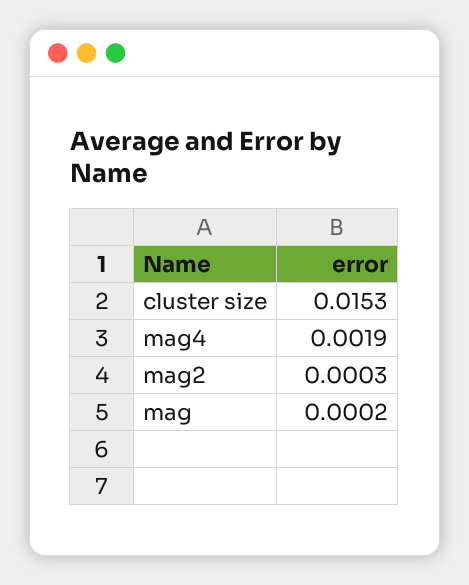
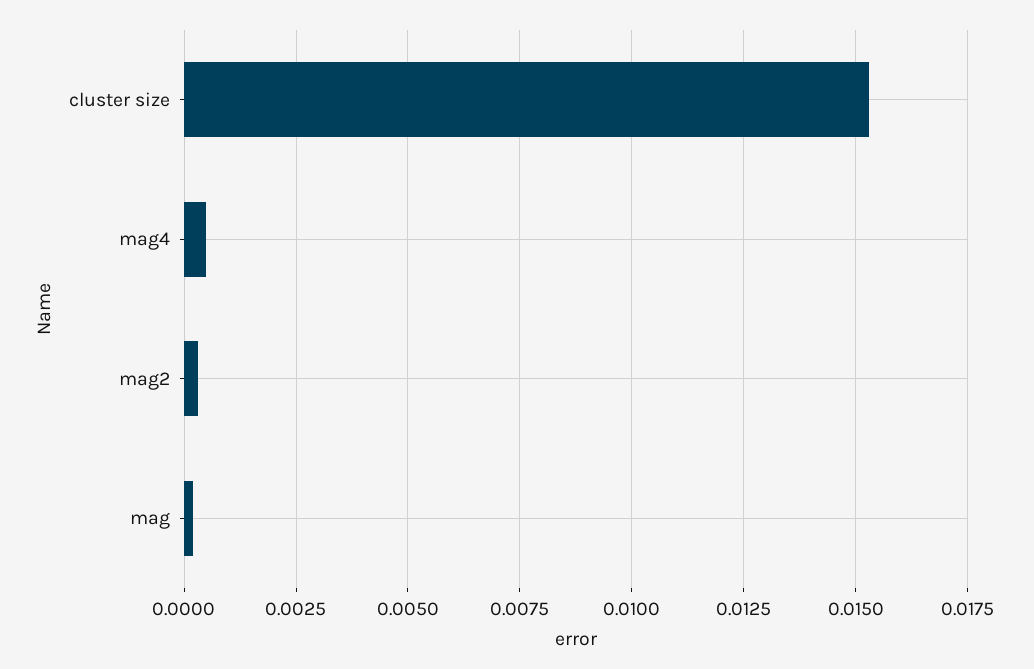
  {
    "cluster size": 0.0153,
-   "mag4": 0.0019,
+   "mag4": 0.0005,
    "mag2": 0.0003,
    "mag": 0.0002
  }

